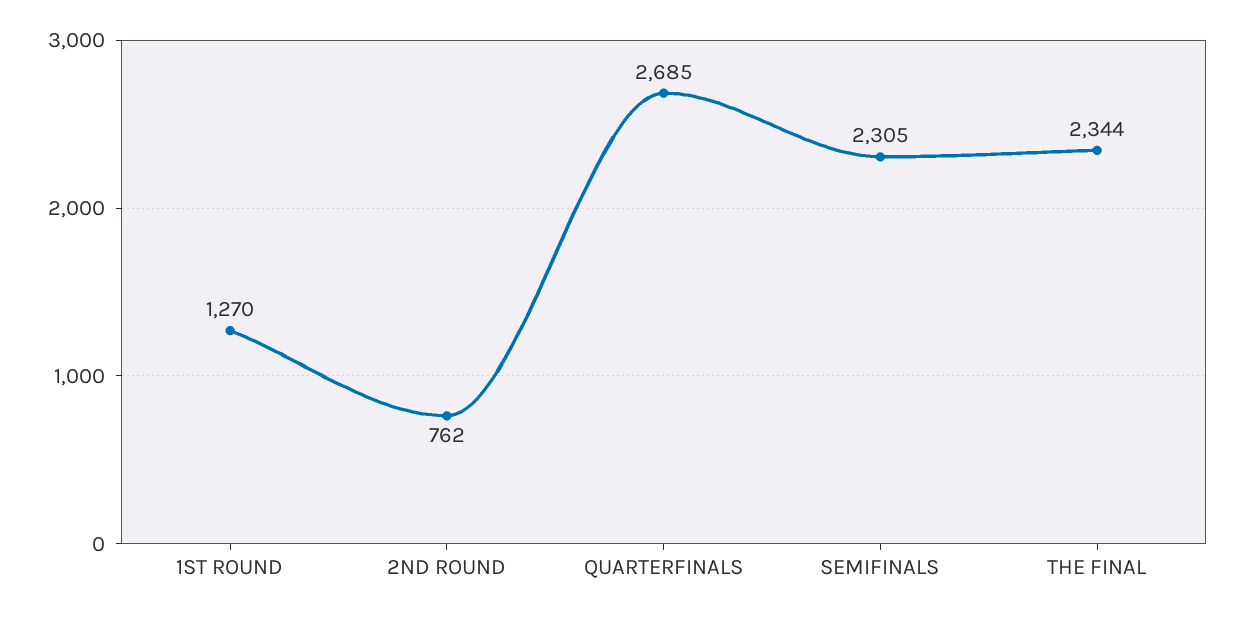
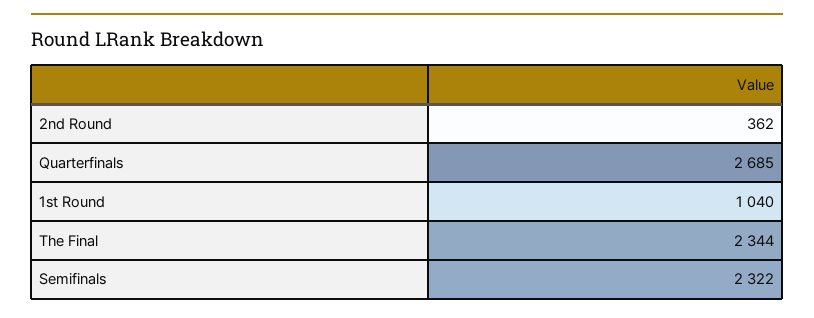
  {
-   "1ST ROUND": 1270,
+   "1ST ROUND": 1040,
-   "2ND ROUND": 762,
+   "2ND ROUND": 362,
    "QUARTERFINALS": 2685,
-   "SEMIFINALS": 2305,
+   "SEMIFINALS": 2322,
    "THE FINAL": 2344
  }

